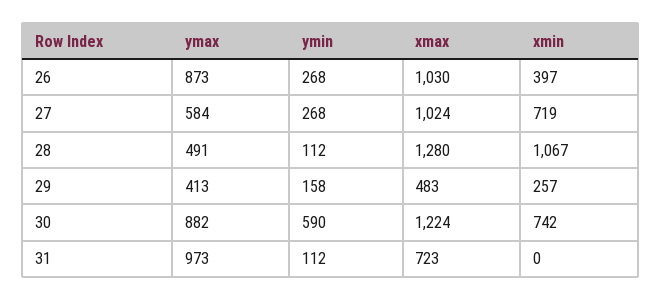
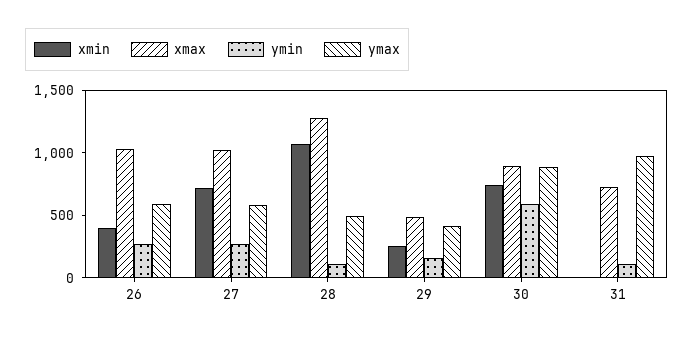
  {
    "ymax": {
-     "26": 873,
+     "26": 600,
      "27": 584,
      "28": 491,
      "29": 413,
      "30": 882,
      "31": 973
    },
    "ymin": {
      "26": 268,
      "27": 268,
      "28": 112,
      "29": 158,
      "30": 590,
      "31": 112
    },
    "xmax": {
      "26": 1030,
      "27": 1024,
      "28": 1280,
      "29": 483,
-     "30": 1224,
+     "30": 900,
      "31": 723
    },
    "xmin": {
      "26": 397,
      "27": 719,
      "28": 1067,
      "29": 257,
      "30": 742,
      "31": 0
    }
  }

